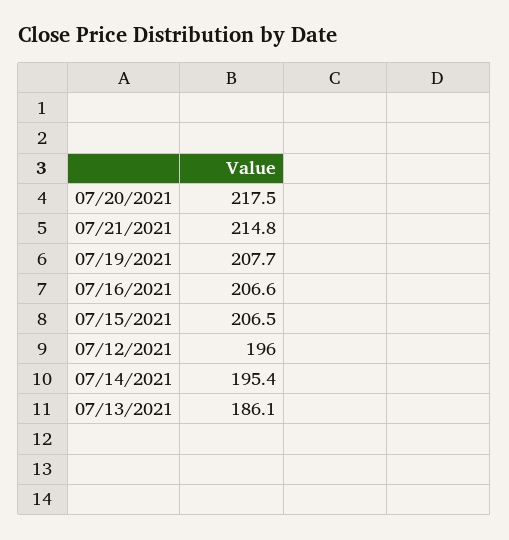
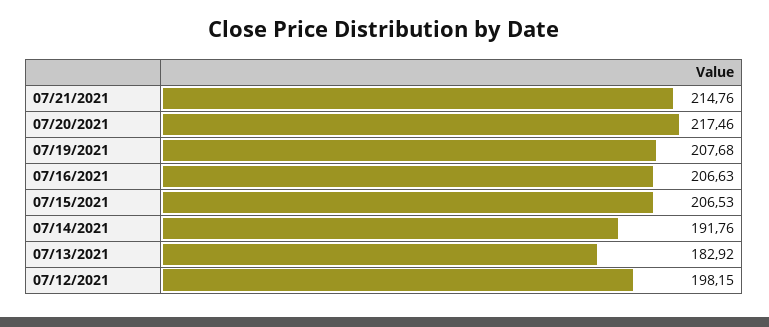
  {
    "07/20/2021": 217.46,
    "07/21/2021": 214.76,
    "07/19/2021": 207.68,
    "07/16/2021": 206.63,
    "07/15/2021": 206.53,
-   "07/12/2021": 196,
+   "07/12/2021": 198.15,
-   "07/14/2021": 195.4,
+   "07/14/2021": 191.76,
-   "07/13/2021": 186.1
+   "07/13/2021": 182.92
  }

